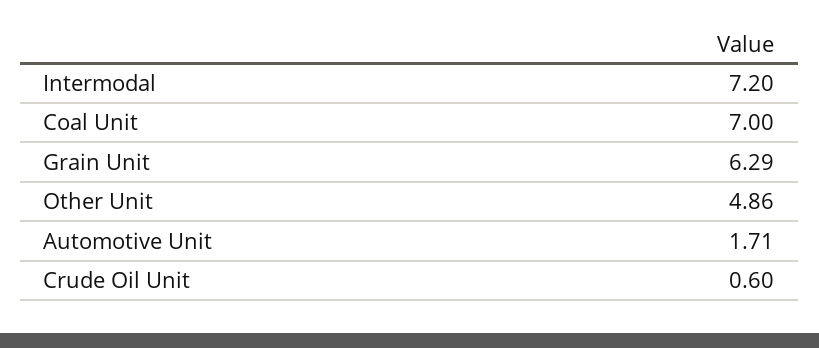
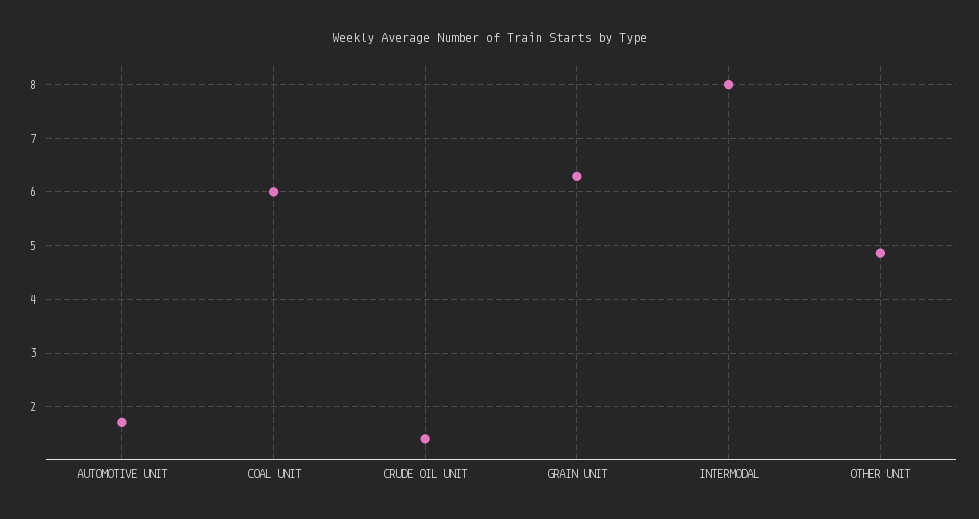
  {
-   "Intermodal": 7.2,
+   "Intermodal": 8,
-   "Coal Unit": 7,
+   "Coal Unit": 6,
    "Grain Unit": 6.29,
    "Other Unit": 4.86,
    "Automotive Unit": 1.71,
-   "Crude Oil Unit": 0.6
+   "Crude Oil Unit": 1.4
  }

